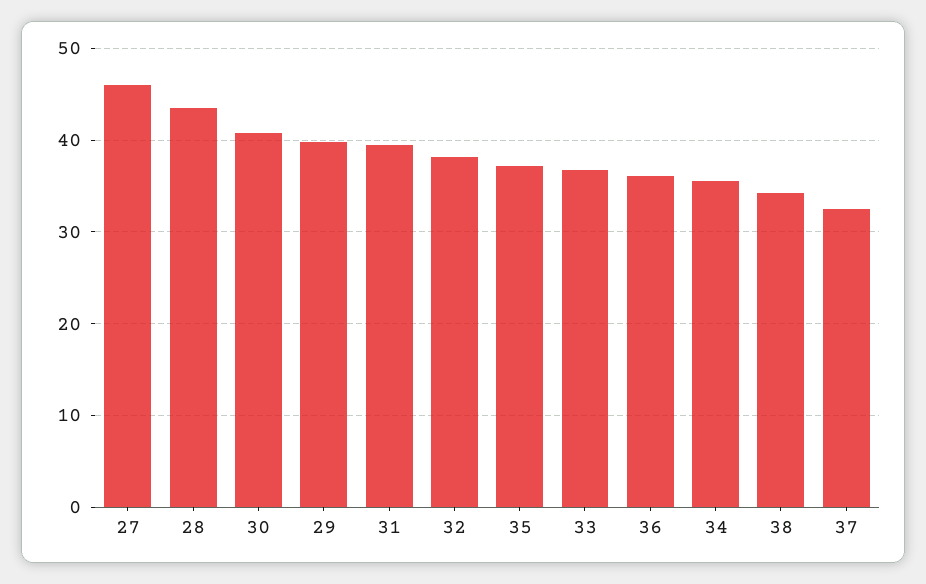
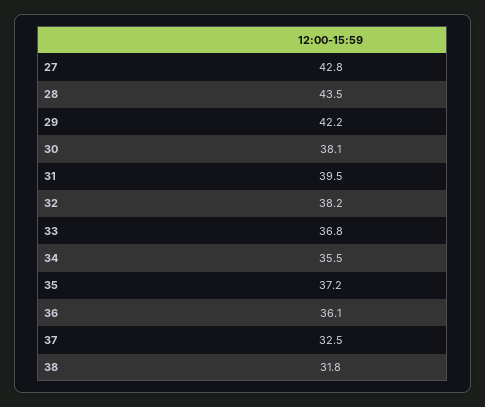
  {
-   "27": 46,
+   "27": 42.8,
    "28": 43.5,
-   "30": 41,
+   "30": 38.1,
-   "29": 40,
+   "29": 42.2,
    "31": 39.5,
    "32": 38.2,
    "35": 37.2,
    "33": 36.8,
    "36": 36.1,
    "34": 35.5,
-   "38": 34,
+   "38": 31.8,
    "37": 32.5
  }

